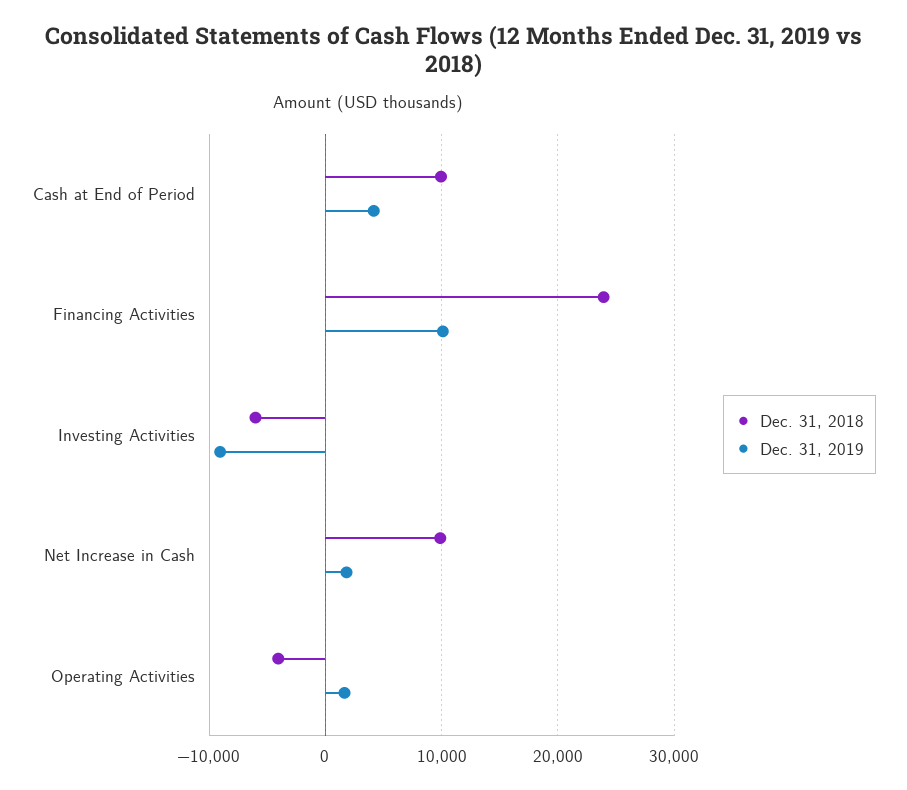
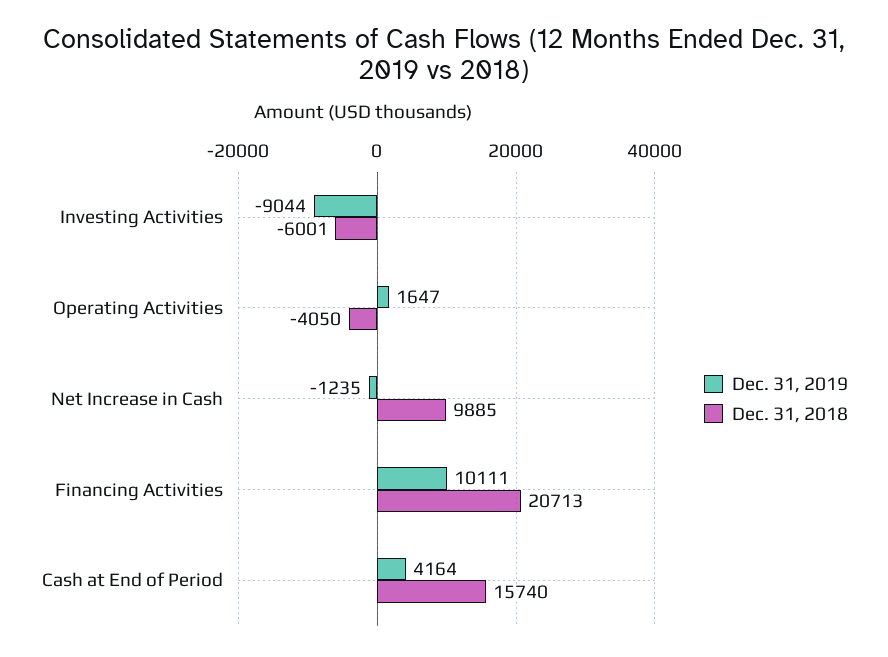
  {
    "Dec. 31, 2018": {
-     "Cash at End of Period": 10000,
+     "Cash at End of Period": 15740,
-     "Financing Activities": 24000,
+     "Financing Activities": 20713,
      "Investing Activities": -6001,
      "Net Increase in Cash": 9885,
      "Operating Activities": -4050
    },
    "Dec. 31, 2019": {
      "Cash at End of Period": 4164,
      "Financing Activities": 10111,
      "Investing Activities": -9044,
-     "Net Increase in Cash": 2000,
+     "Net Increase in Cash": -1235,
      "Operating Activities": 1647
    }
  }

